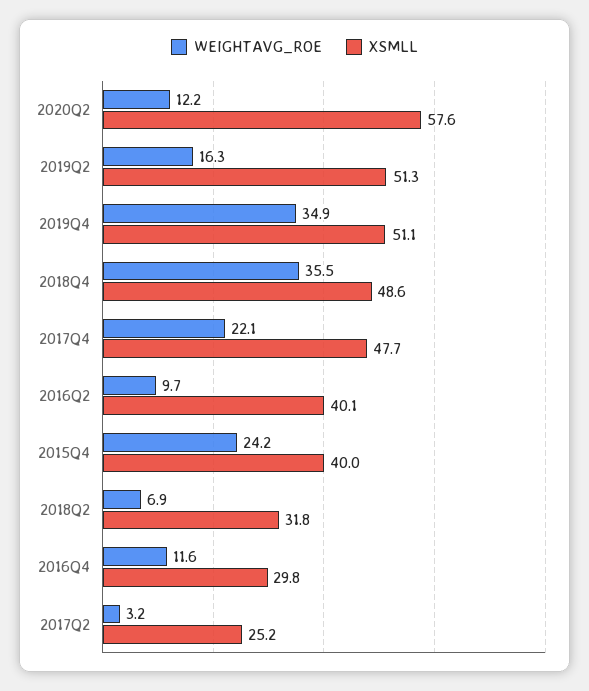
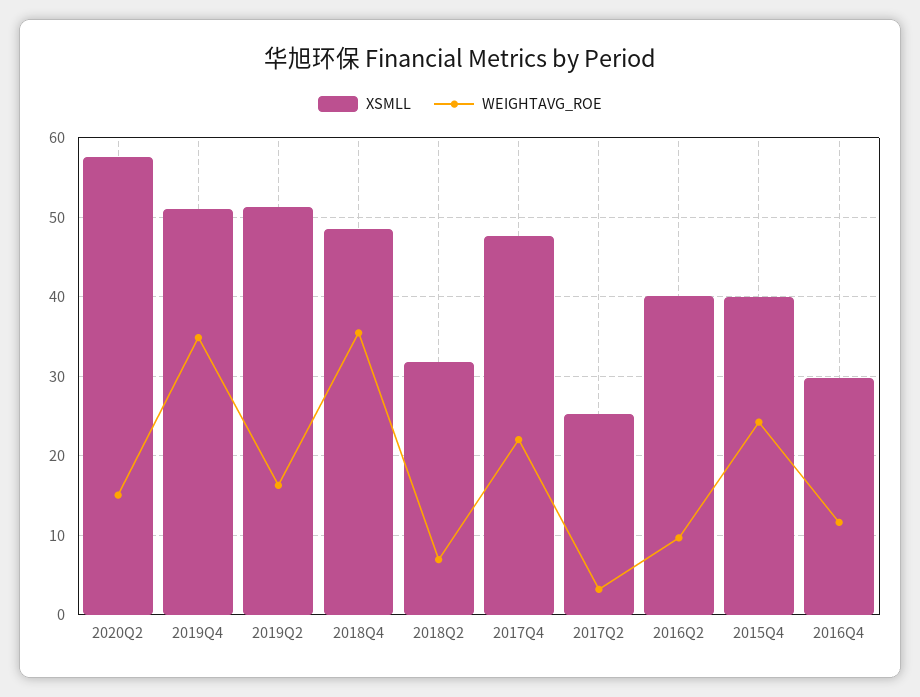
  {
    "WEIGHTAVG_ROE": {
-     "2020Q2": 12.2,
+     "2020Q2": 15,
      "2019Q2": 16.3,
      "2019Q4": 34.9,
      "2018Q4": 35.5,
      "2017Q4": 22.1,
      "2016Q2": 9.7,
      "2015Q4": 24.2,
      "2018Q2": 6.9,
      "2016Q4": 11.6,
      "2017Q2": 3.2
    },
    "XSMLL": {
      "2020Q2": 57.6,
      "2019Q2": 51.3,
      "2019Q4": 51.1,
      "2018Q4": 48.6,
      "2017Q4": 47.7,
      "2016Q2": 40.1,
      "2015Q4": 40,
      "2018Q2": 31.8,
      "2016Q4": 29.8,
      "2017Q2": 25.2
    }
  }

